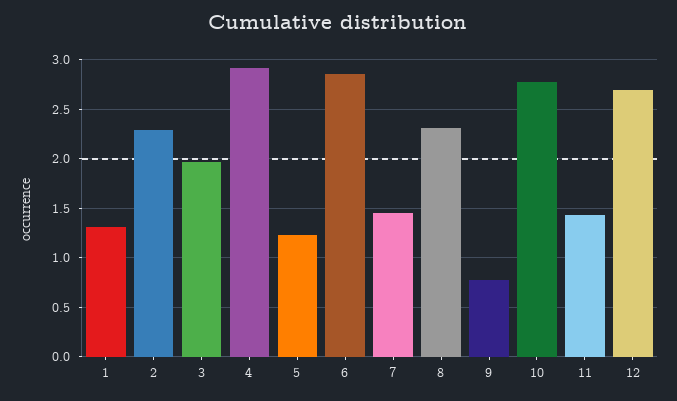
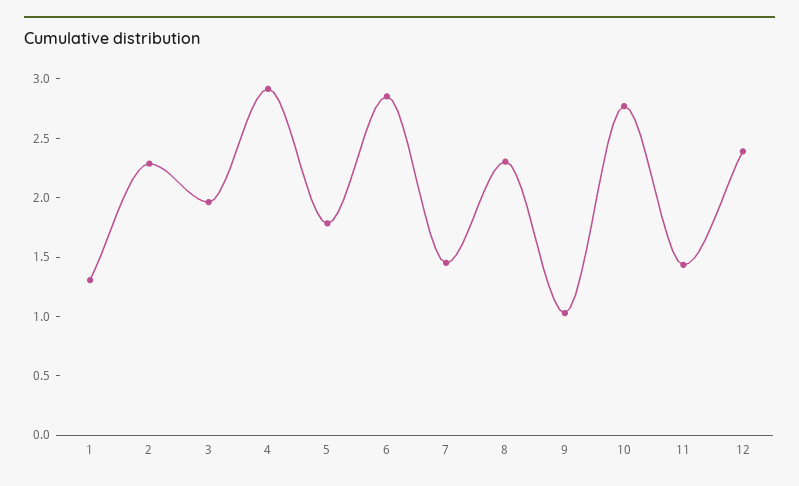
  {
    "1": 1.3,
    "2": 2.3,
    "3": 2,
    "4": 2.9,
-   "5": 1.2,
+   "5": 1.8,
    "6": 2.9,
    "7": 1.5,
    "8": 2.3,
-   "9": 0.8,
+   "9": 1,
    "10": 2.8,
    "11": 1.4,
-   "12": 2.7
+   "12": 2.4
  }

